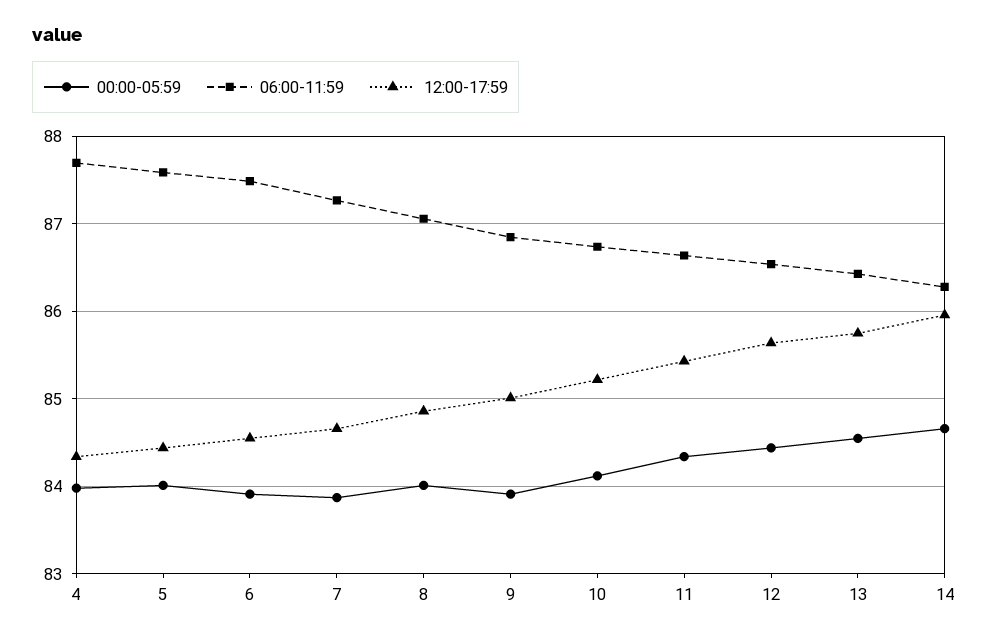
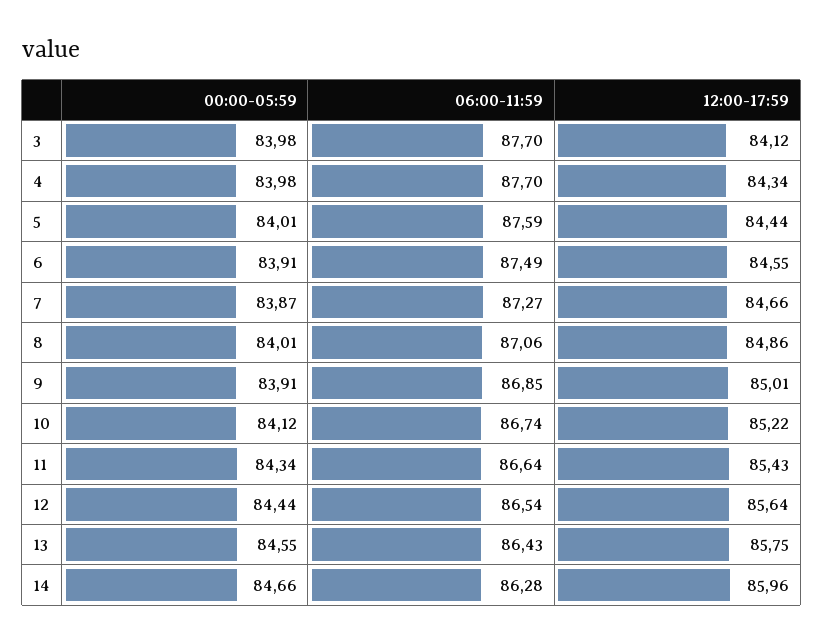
  {
    "00:00-05:59": {
      "4": 83.98,
      "5": 84.01,
      "6": 83.91,
      "7": 83.87,
      "8": 84.01,
      "9": 83.91,
      "10": 84.12,
      "11": 84.34,
      "12": 84.44,
      "13": 84.55,
-     "14": 84.66
+     "14": 84.66,
+     "3": 83.98
    },
    "06:00-11:59": {
      "4": 87.7,
      "5": 87.59,
      "6": 87.49,
      "7": 87.27,
      "8": 87.06,
      "9": 86.85,
      "10": 86.74,
      "11": 86.64,
      "12": 86.54,
      "13": 86.43,
-     "14": 86.28
+     "14": 86.28,
+     "3": 87.7
    },
    "12:00-17:59": {
      "4": 84.34,
      "5": 84.44,
      "6": 84.55,
      "7": 84.66,
      "8": 84.86,
      "9": 85.01,
      "10": 85.22,
      "11": 85.43,
      "12": 85.64,
      "13": 85.75,
-     "14": 85.96
+     "14": 85.96,
+     "3": 84.12
    }
  }

